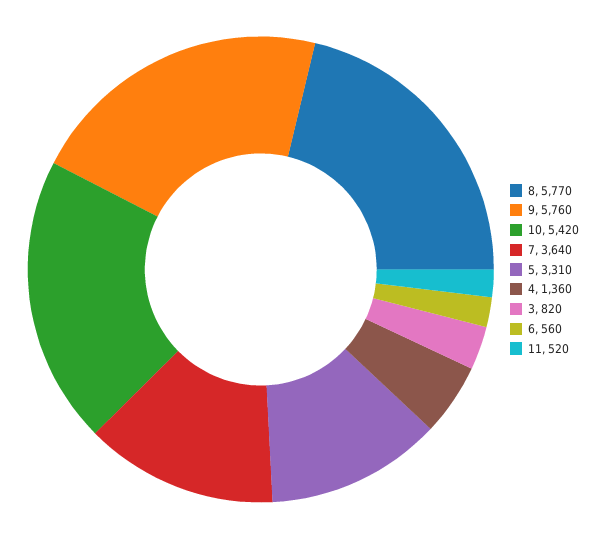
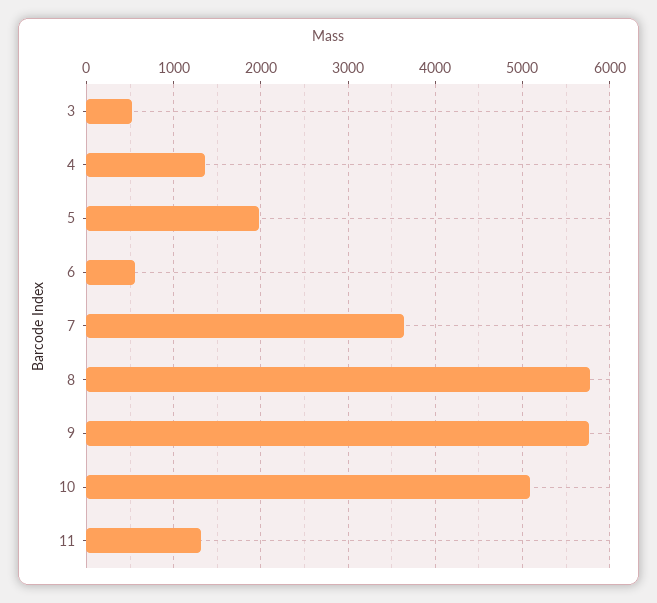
  {
    "8": 5770,
    "9": 5760,
-   "10": 5420,
+   "10": 5100,
    "7": 3640,
-   "5": 3310,
+   "5": 2000,
    "4": 1360,
-   "3": 820,
+   "3": 500,
    "6": 560,
-   "11": 520
+   "11": 1300
  }

